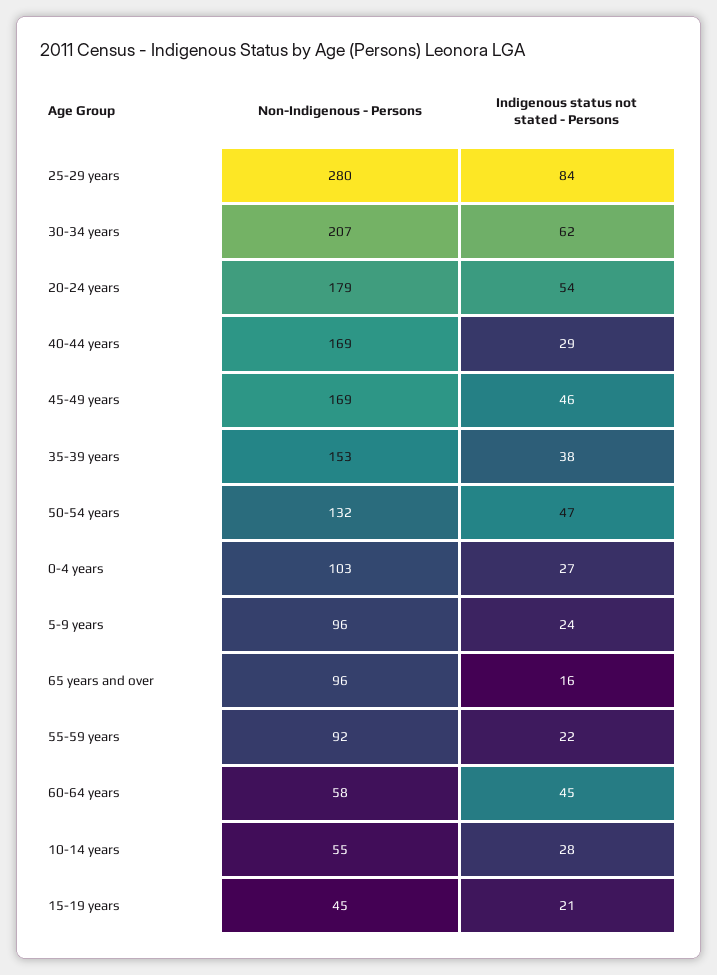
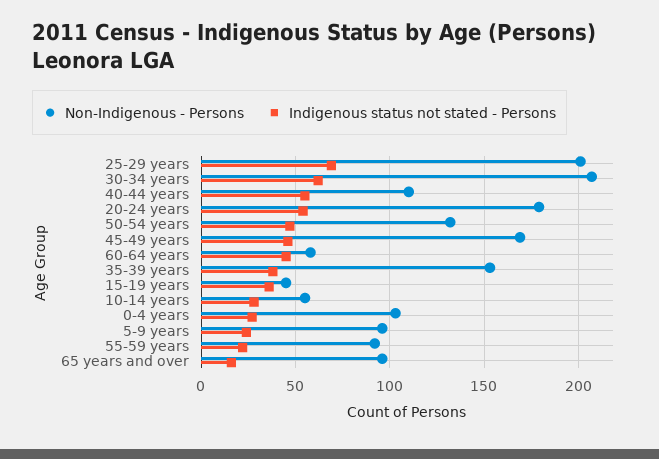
  {
    "Non-Indigenous - Persons": {
-     "25-29 years": 280,
+     "25-29 years": 200,
      "30-34 years": 207,
      "20-24 years": 179,
-     "40-44 years": 169,
+     "40-44 years": 110,
      "45-49 years": 169,
      "35-39 years": 153,
      "50-54 years": 132,
      "0-4 years": 103,
      "5-9 years": 96,
      "65 years and over": 96,
      "55-59 years": 92,
      "60-64 years": 58,
      "10-14 years": 55,
      "15-19 years": 45
    },
    "Indigenous status not stated - Persons": {
-     "25-29 years": 84,
+     "25-29 years": 70,
      "30-34 years": 62,
      "20-24 years": 54,
-     "40-44 years": 29,
+     "40-44 years": 55,
      "45-49 years": 46,
      "35-39 years": 38,
      "50-54 years": 47,
      "0-4 years": 27,
      "5-9 years": 24,
      "65 years and over": 16,
      "55-59 years": 22,
      "60-64 years": 45,
      "10-14 years": 28,
-     "15-19 years": 21
+     "15-19 years": 35
    }
  }

